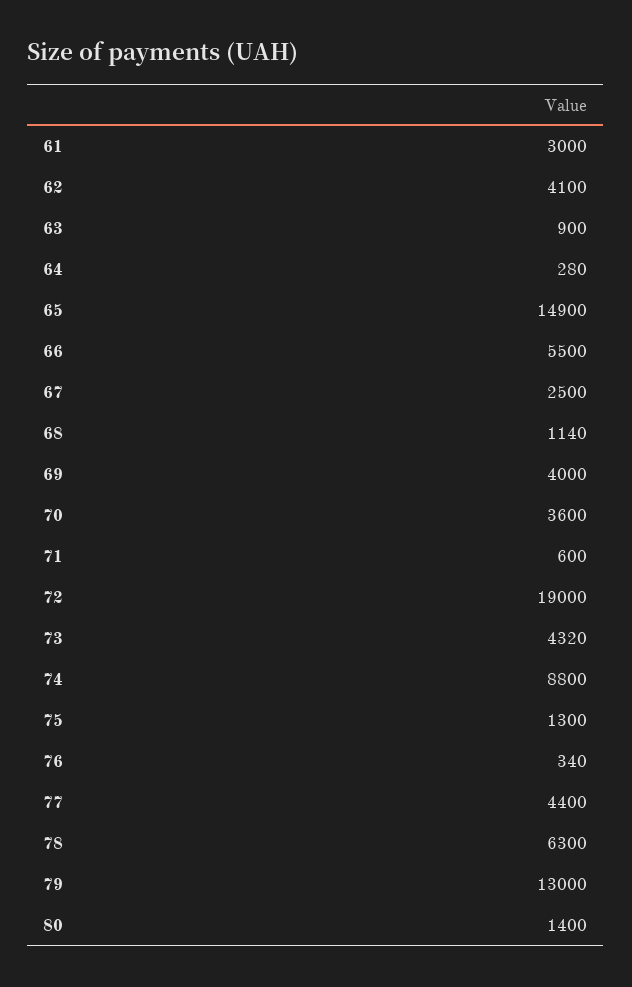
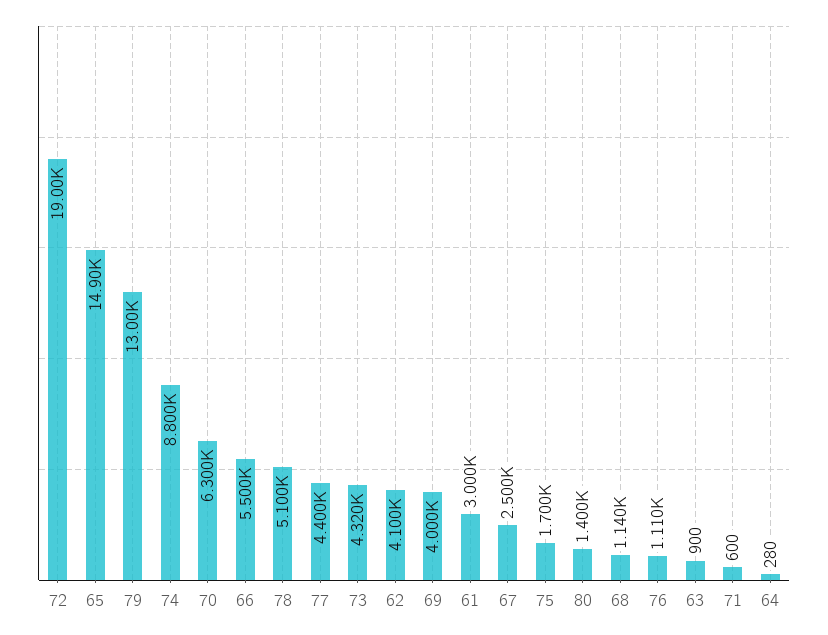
  {
    "61": 3000,
    "62": 4100,
    "63": 900,
    "64": 280,
    "65": 14900,
    "66": 5500,
    "67": 2500,
    "68": 1140,
    "69": 4000,
-   "70": 3600,
+   "70": 6300,
    "71": 600,
    "72": 19000,
    "73": 4320,
    "74": 8800,
-   "75": 1300,
+   "75": 1700,
-   "76": 340,
+   "76": 1110,
    "77": 4400,
-   "78": 6300,
+   "78": 5100,
    "79": 13000,
    "80": 1400
  }

